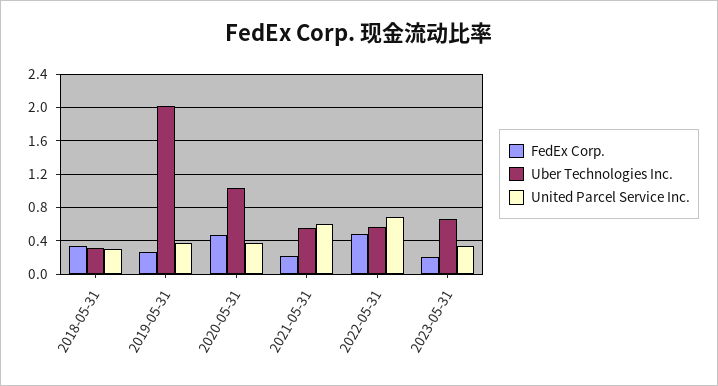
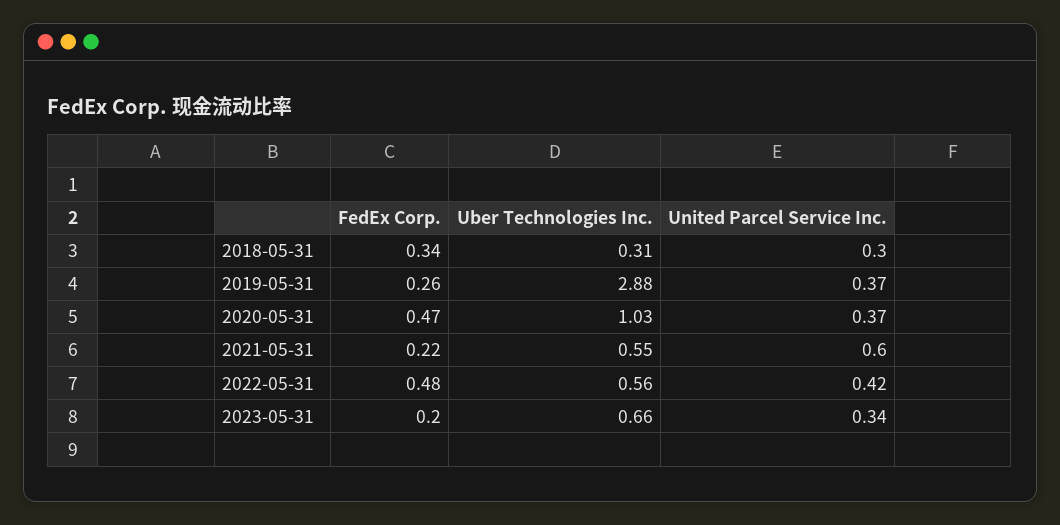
  {
    "FedEx Corp.": {
      "2018-05-31": 0.34,
      "2019-05-31": 0.26,
      "2020-05-31": 0.47,
      "2021-05-31": 0.22,
      "2022-05-31": 0.48,
      "2023-05-31": 0.2
    },
    "Uber Technologies Inc.": {
      "2018-05-31": 0.31,
-     "2019-05-31": 2,
+     "2019-05-31": 2.88,
      "2020-05-31": 1.03,
      "2021-05-31": 0.55,
      "2022-05-31": 0.56,
      "2023-05-31": 0.66
    },
    "United Parcel Service Inc.": {
      "2018-05-31": 0.3,
      "2019-05-31": 0.37,
      "2020-05-31": 0.37,
      "2021-05-31": 0.6,
-     "2022-05-31": 0.7,
+     "2022-05-31": 0.42,
      "2023-05-31": 0.34
    }
  }

